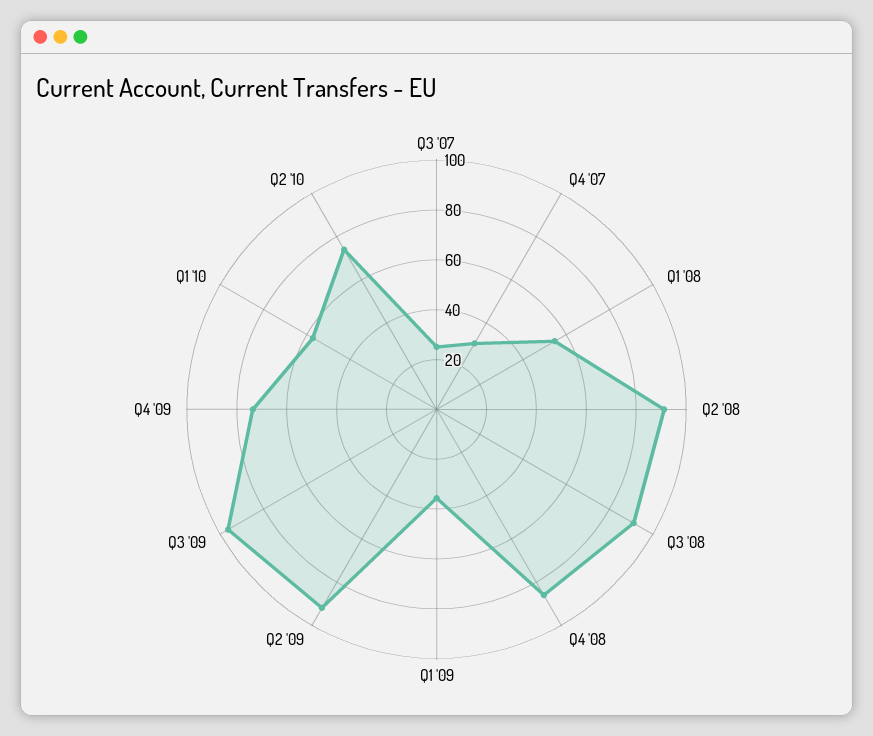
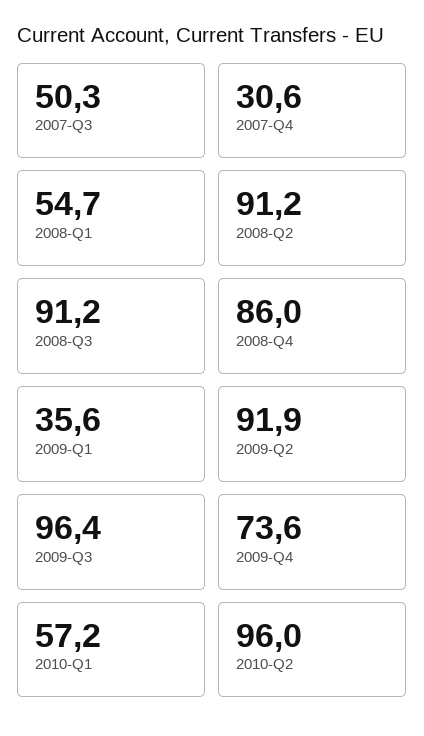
  {
-   "Q3 '07": 25,
+   "Q3 '07": 50.3,
    "Q4 '07": 30.6,
    "Q1 '08": 54.7,
    "Q2 '08": 91.2,
    "Q3 '08": 91.2,
    "Q4 '08": 86,
    "Q1 '09": 35.6,
    "Q2 '09": 91.9,
    "Q3 '09": 96.4,
    "Q4 '09": 73.6,
    "Q1 '10": 57.2,
-   "Q2 '10": 75
+   "Q2 '10": 96
  }

